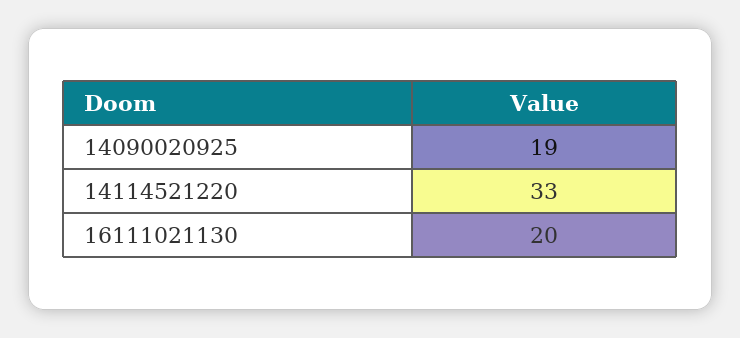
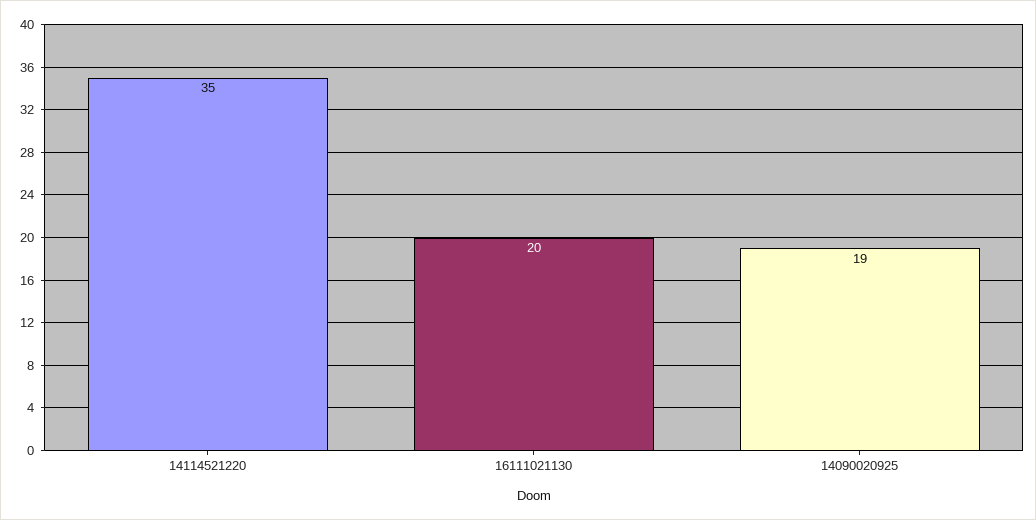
  {
    "14090020925": 19,
-   "14114521220": 33,
+   "14114521220": 35,
    "16111021130": 20
  }

